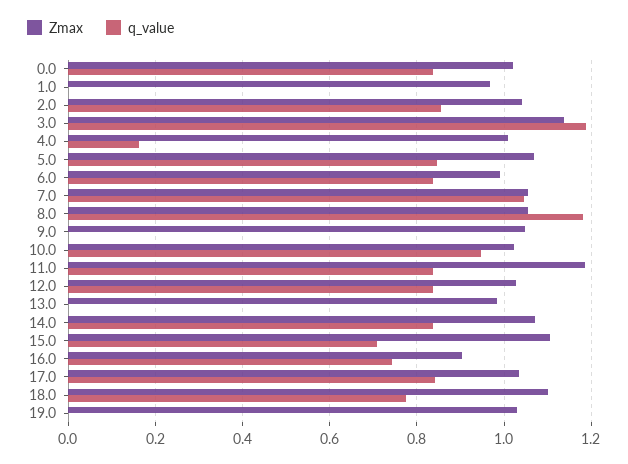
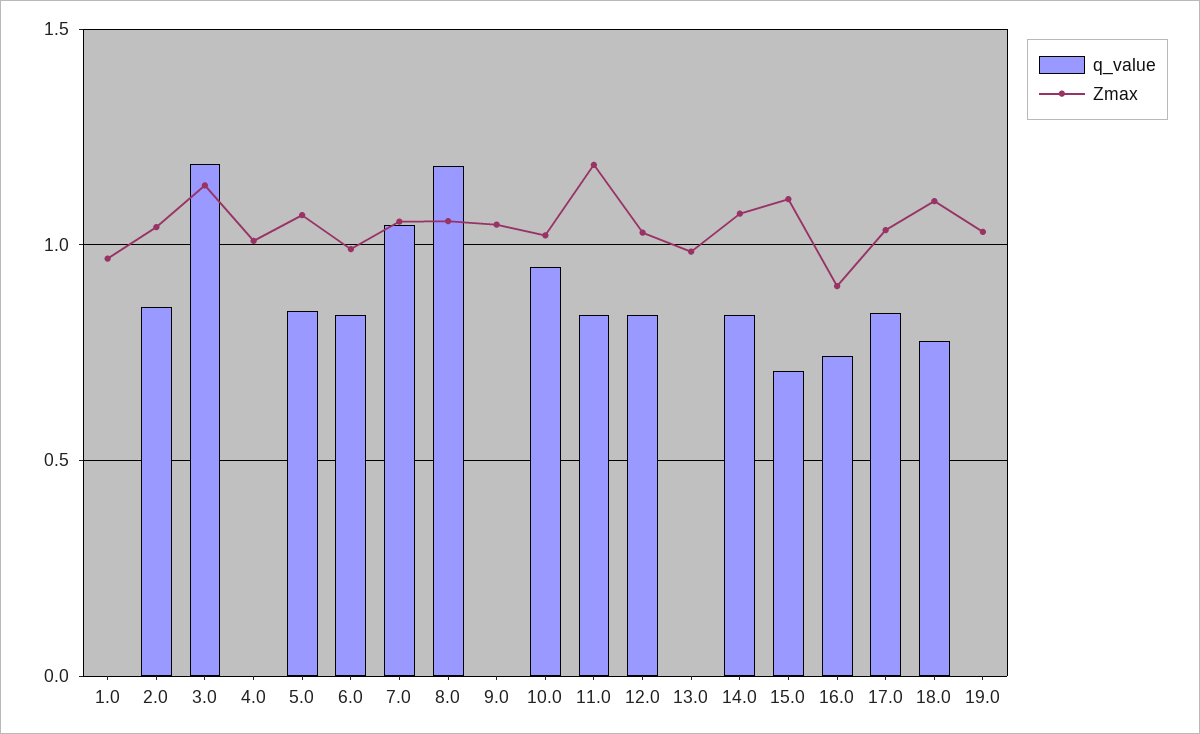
  {
    "Zmax": {
-     "0.0": 1.02,
      "1.0": 0.96,
      "2.0": 1.04,
      "3.0": 1.14,
      "4.0": 1,
      "5.0": 1.06,
      "6.0": 1,
      "7.0": 1.06,
      "8.0": 1.06,
      "9.0": 1.04,
      "10.0": 1.02,
      "11.0": 1.18,
      "12.0": 1.02,
      "13.0": 0.98,
      "14.0": 1.08,
      "15.0": 1.1,
      "16.0": 0.9,
      "17.0": 1.04,
      "18.0": 1.1,
      "19.0": 1.04
    },
    "q_value": {
-     "0.0": 0.84,
      "1.0": 0,
      "2.0": 0.86,
      "3.0": 1.18,
-     "4.0": 0.16,
+     "4.0": 0,
      "5.0": 0.84,
      "6.0": 0.84,
      "7.0": 1.04,
      "8.0": 1.18,
      "9.0": 0,
      "10.0": 0.94,
      "11.0": 0.84,
      "12.0": 0.84,
      "13.0": 0,
      "14.0": 0.84,
      "15.0": 0.7,
      "16.0": 0.74,
      "17.0": 0.84,
      "18.0": 0.78,
      "19.0": 0
    }
  }

